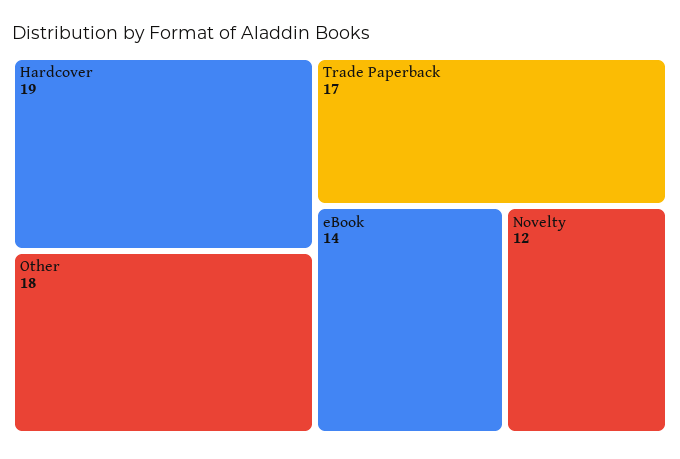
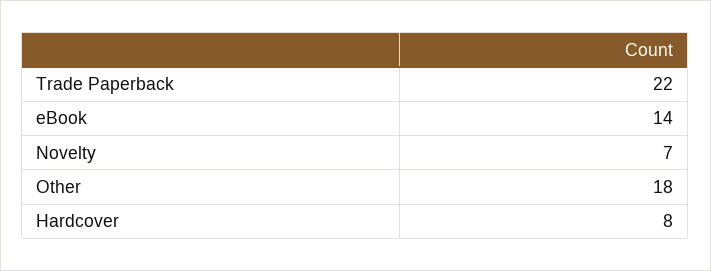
  {
-   "Hardcover": 19,
+   "Hardcover": 8,
    "Other": 18,
-   "Trade Paperback": 17,
+   "Trade Paperback": 22,
    "eBook": 14,
-   "Novelty": 12
+   "Novelty": 7
  }

